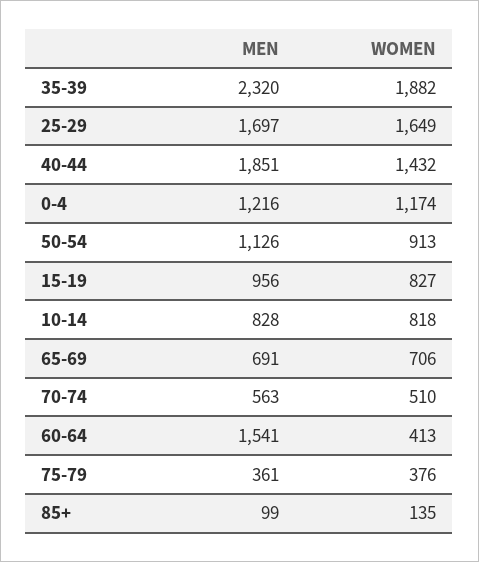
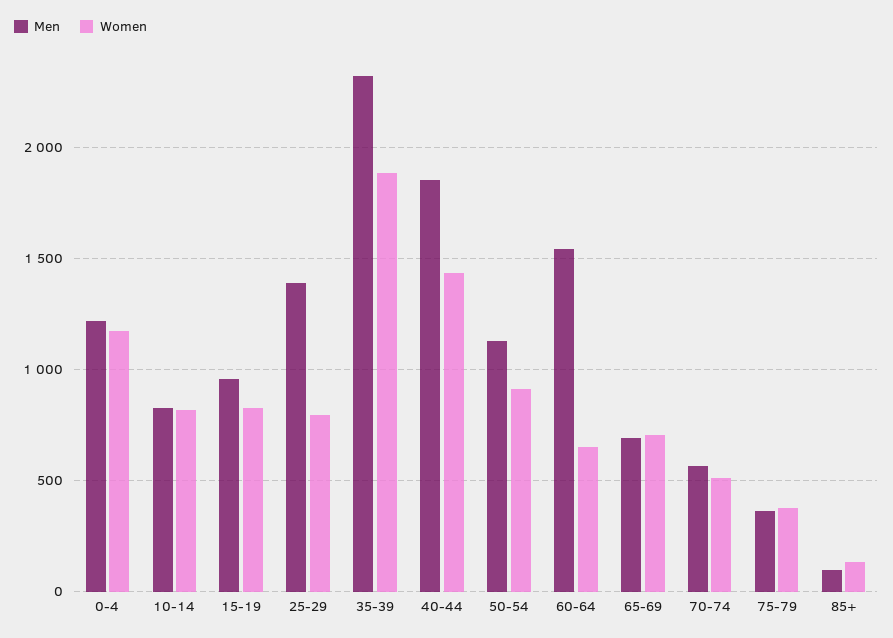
  {
    "MEN": {
      "35-39": 2320,
-     "25-29": 1697,
+     "25-29": 1400,
      "40-44": 1851,
      "0-4": 1216,
      "50-54": 1126,
      "15-19": 956,
      "10-14": 828,
      "65-69": 691,
      "70-74": 563,
      "60-64": 1541,
      "75-79": 361,
      "85+": 99
    },
    "WOMEN": {
      "35-39": 1882,
-     "25-29": 1649,
+     "25-29": 800,
      "40-44": 1432,
      "0-4": 1174,
      "50-54": 913,
      "15-19": 827,
      "10-14": 818,
      "65-69": 706,
      "70-74": 510,
-     "60-64": 413,
+     "60-64": 650,
      "75-79": 376,
      "85+": 135
    }
  }

